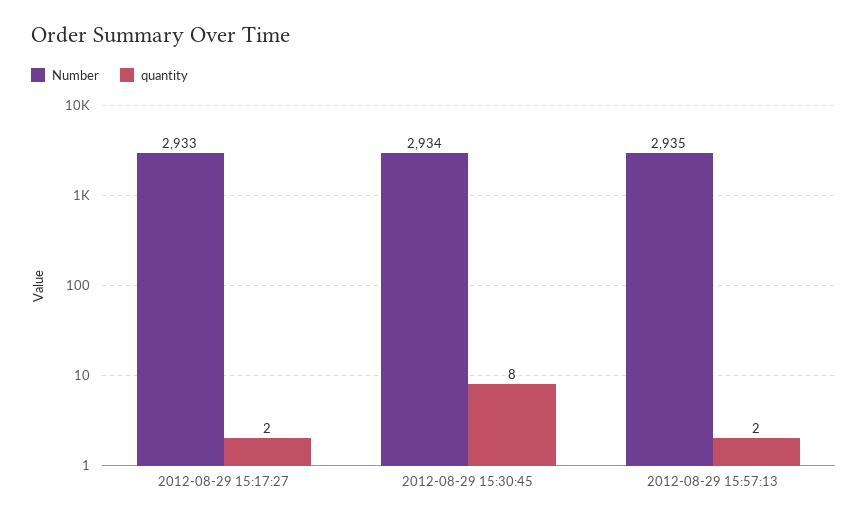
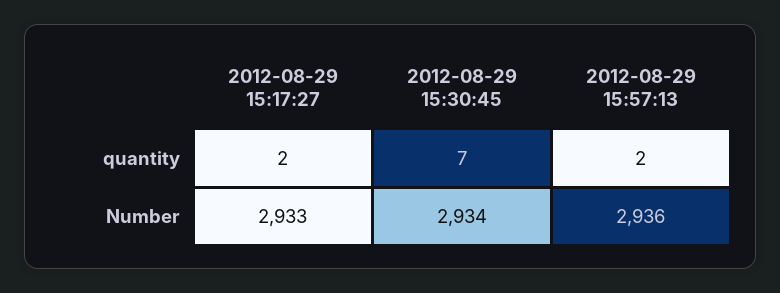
  {
    "Number": {
      "2012-08-29 15:17:27": 2933,
      "2012-08-29 15:30:45": 2934,
-     "2012-08-29 15:57:13": 2935
+     "2012-08-29 15:57:13": 2936
    },
    "quantity": {
      "2012-08-29 15:17:27": 2,
-     "2012-08-29 15:30:45": 8,
+     "2012-08-29 15:30:45": 7,
      "2012-08-29 15:57:13": 2
    }
  }

